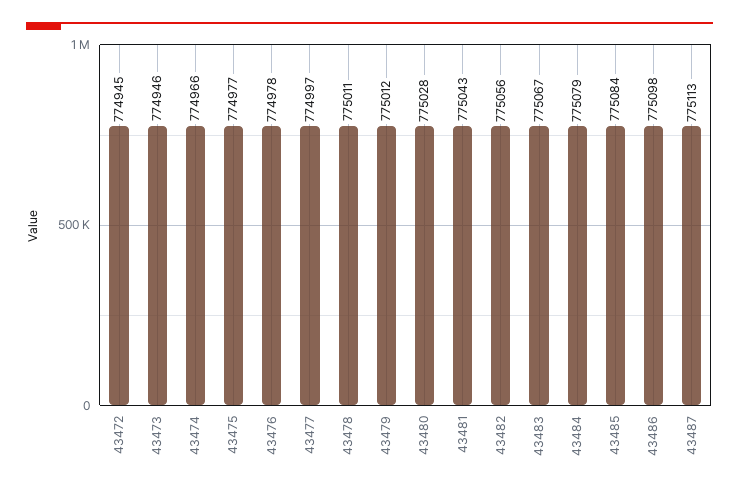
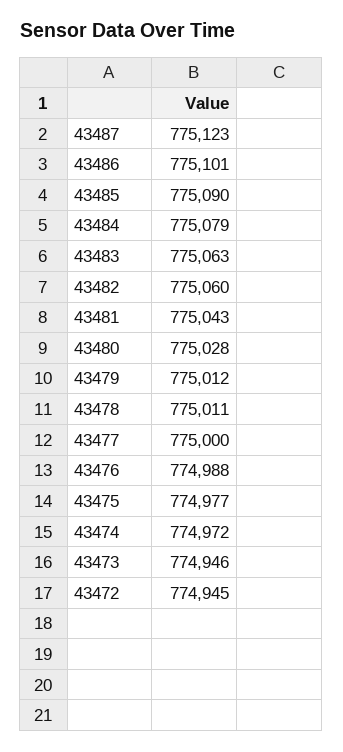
  {
    "43472": 774945,
    "43473": 774946,
-   "43474": 774966,
+   "43474": 774972,
    "43475": 774977,
-   "43476": 774978,
+   "43476": 774988,
-   "43477": 774997,
+   "43477": 775000,
    "43478": 775011,
    "43479": 775012,
    "43480": 775028,
    "43481": 775043,
-   "43482": 775056,
+   "43482": 775060,
-   "43483": 775067,
+   "43483": 775063,
    "43484": 775079,
-   "43485": 775084,
+   "43485": 775090,
-   "43486": 775098,
+   "43486": 775101,
-   "43487": 775113
+   "43487": 775123
  }

